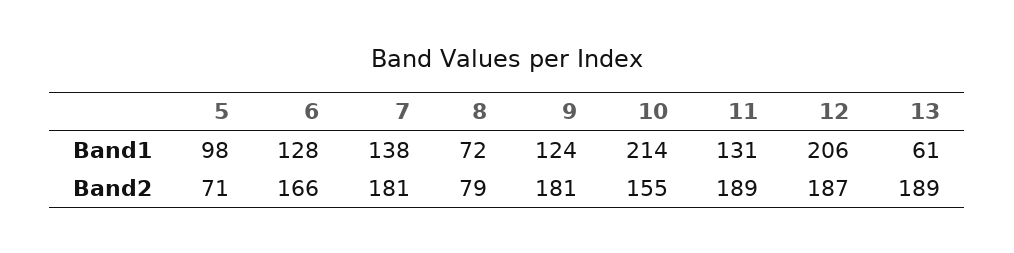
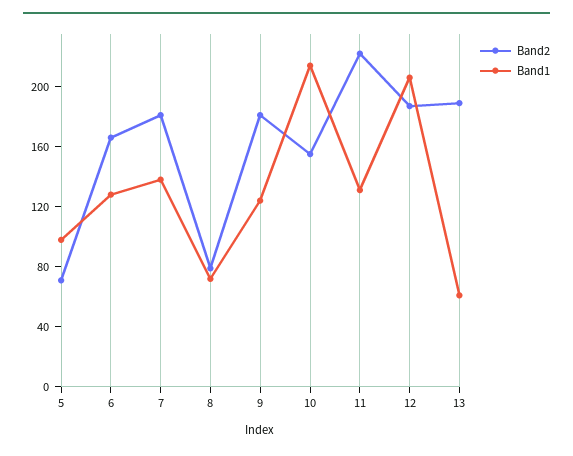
  {
    "Band1": {
      "5": 98,
      "6": 128,
      "7": 138,
      "8": 72,
      "9": 124,
      "10": 214,
      "11": 131,
      "12": 206,
      "13": 61
    },
    "Band2": {
      "5": 71,
      "6": 166,
      "7": 181,
      "8": 79,
      "9": 181,
      "10": 155,
-     "11": 189,
+     "11": 220,
      "12": 187,
      "13": 189
    }
  }

